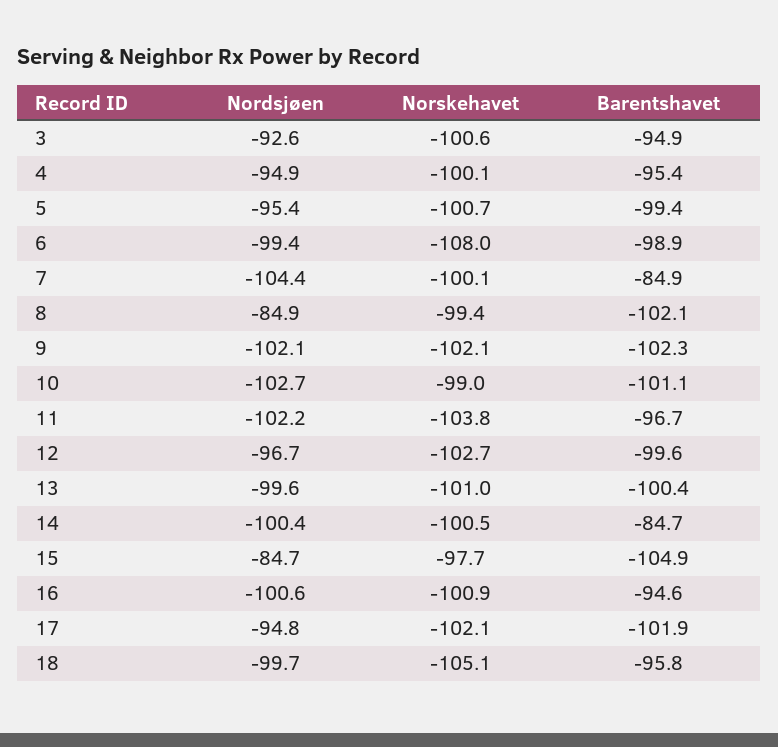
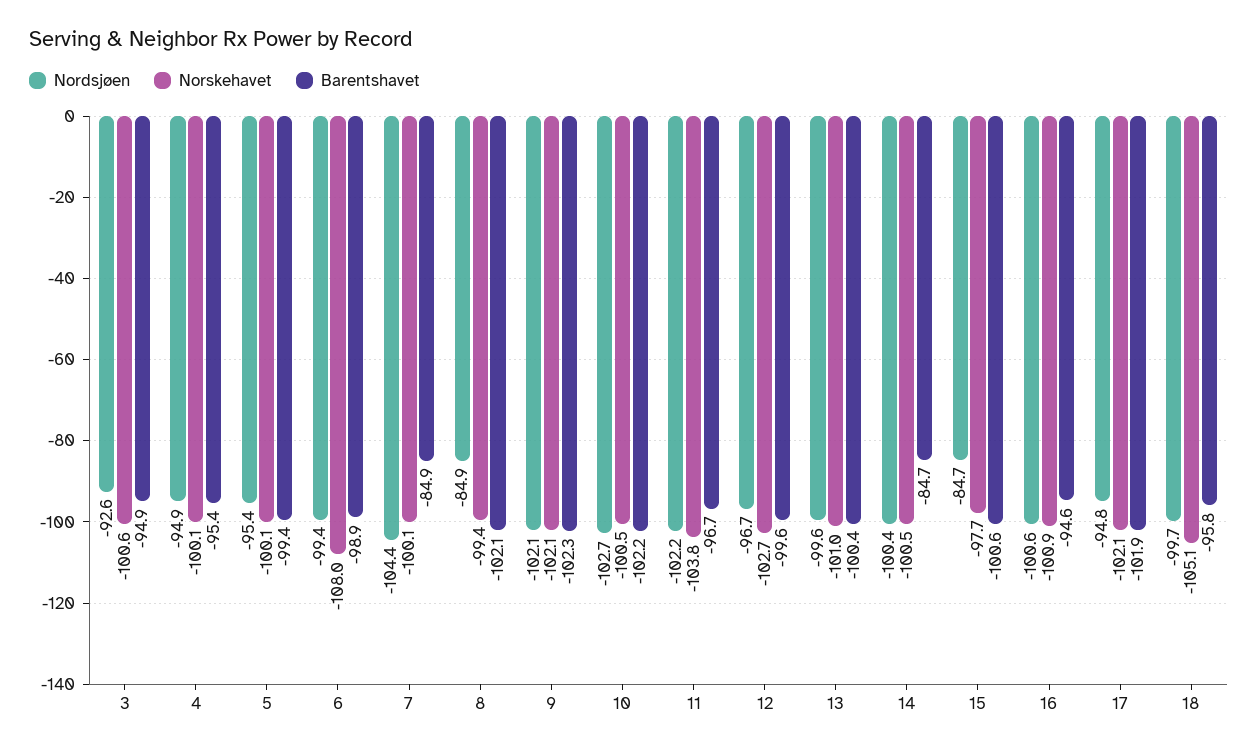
  {
    "Nordsjøen": {
      "3": -92.6,
      "4": -94.9,
      "5": -95.4,
      "6": -99.4,
      "7": -104.4,
      "8": -84.9,
      "9": -102.1,
      "10": -102.7,
      "11": -102.2,
      "12": -96.7,
      "13": -99.6,
      "14": -100.4,
      "15": -84.7,
      "16": -100.6,
      "17": -94.8,
      "18": -99.7
    },
    "Norskehavet": {
      "3": -100.6,
      "4": -100.1,
-     "5": -100.7,
+     "5": -100.1,
      "6": -108,
      "7": -100.1,
      "8": -99.4,
      "9": -102.1,
-     "10": -99,
+     "10": -100.5,
      "11": -103.8,
      "12": -102.7,
      "13": -101,
      "14": -100.5,
      "15": -97.7,
      "16": -100.9,
      "17": -102.1,
      "18": -105.1
    },
    "Barentshavet": {
      "3": -94.9,
      "4": -95.4,
      "5": -99.4,
      "6": -98.9,
      "7": -84.9,
      "8": -102.1,
      "9": -102.3,
-     "10": -101.1,
+     "10": -102.2,
      "11": -96.7,
      "12": -99.6,
      "13": -100.4,
      "14": -84.7,
-     "15": -104.9,
+     "15": -100.6,
      "16": -94.6,
      "17": -101.9,
      "18": -95.8
    }
  }

